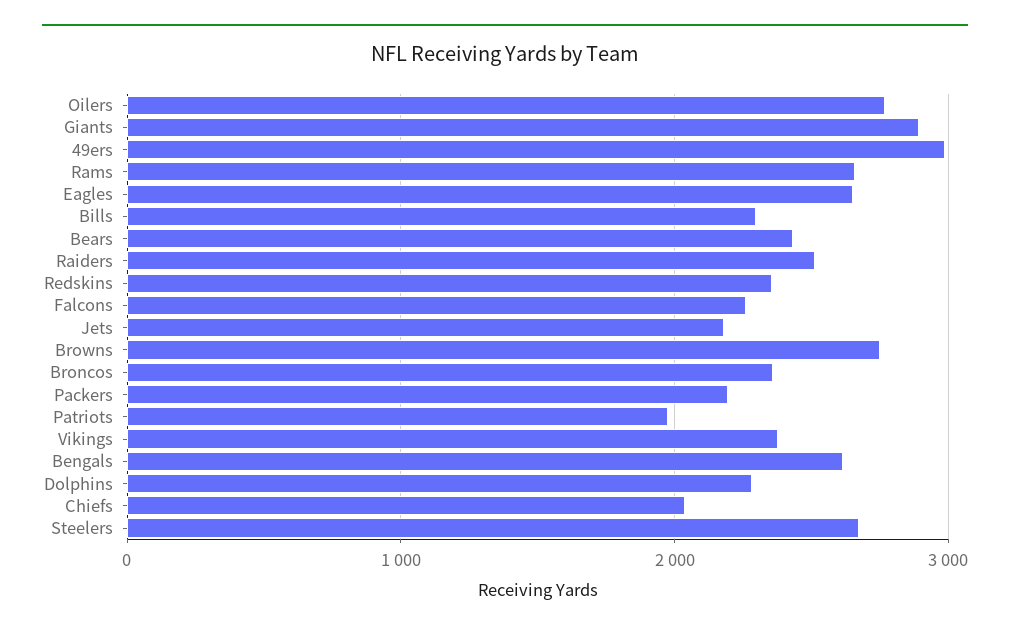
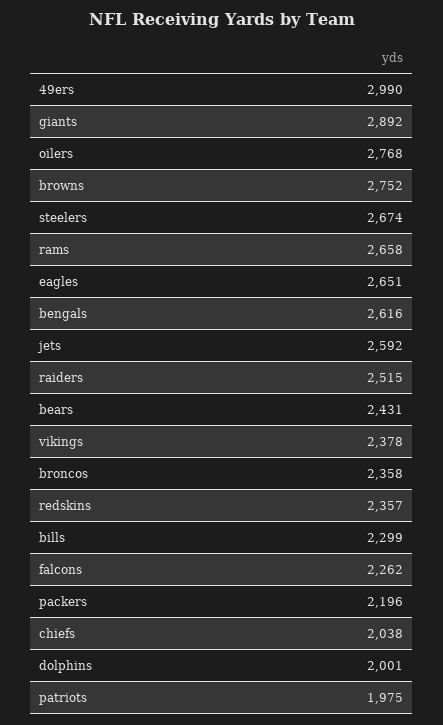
  {
    "Oilers": 2768,
    "Giants": 2892,
    "49ers": 2990,
    "Rams": 2658,
    "Eagles": 2651,
    "Bills": 2299,
    "Bears": 2431,
    "Raiders": 2515,
    "Redskins": 2357,
    "Falcons": 2262,
-   "Jets": 2200,
+   "Jets": 2592,
    "Browns": 2752,
    "Broncos": 2358,
    "Packers": 2196,
    "Patriots": 1975,
    "Vikings": 2378,
    "Bengals": 2616,
-   "Dolphins": 2300,
+   "Dolphins": 2001,
    "Chiefs": 2038,
    "Steelers": 2674
  }

